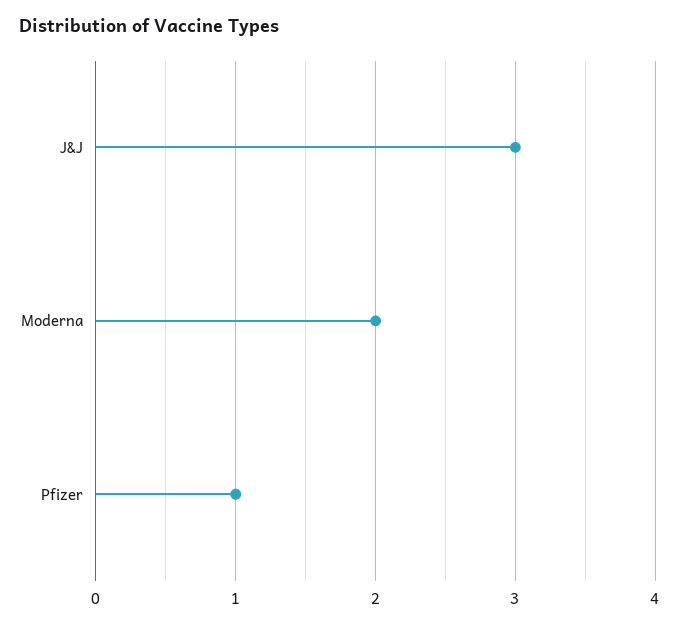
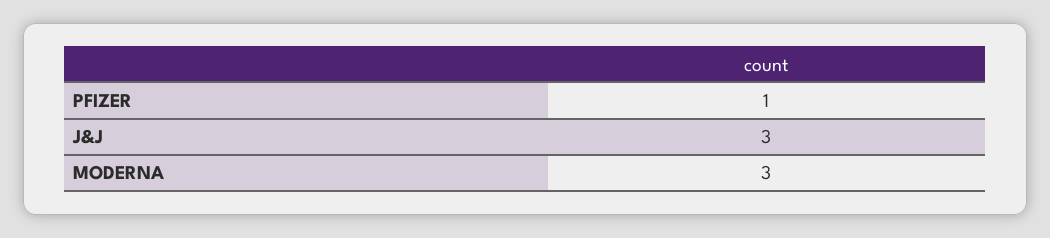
  {
    "J&J": 3,
-   "Moderna": 2,
+   "Moderna": 3,
    "Pfizer": 1
  }

